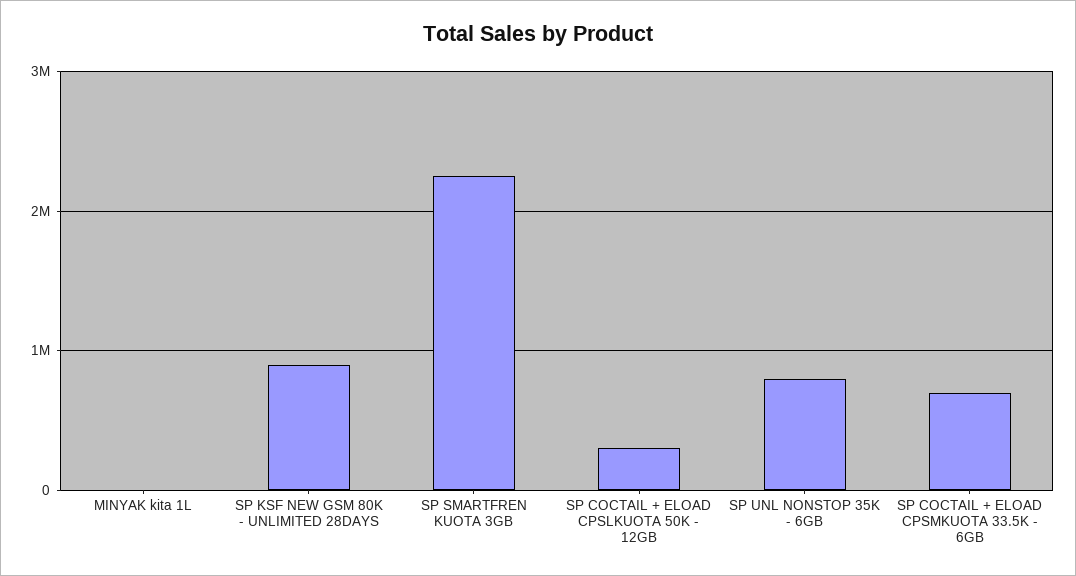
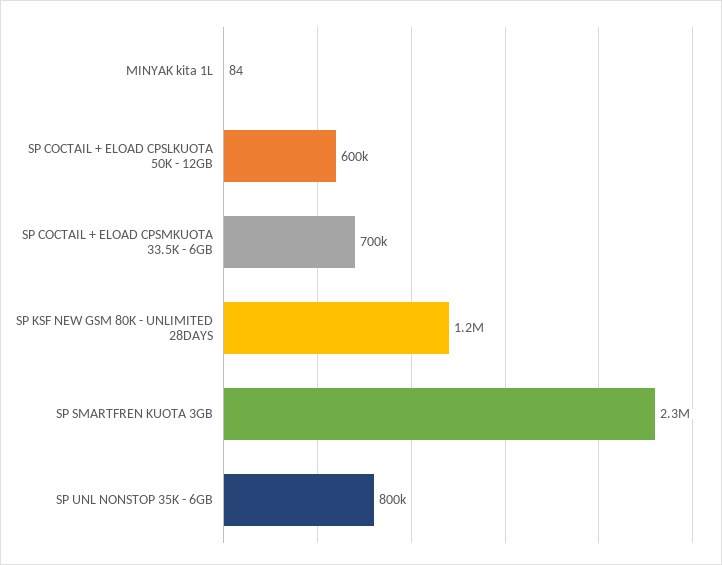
  {
    "MINYAK kita 1L": 84,
-   "SP KSF NEW GSM 80K - UNLIMITED 28DAYS": 900000,
+   "SP KSF NEW GSM 80K - UNLIMITED 28DAYS": 1200000,
    "SP SMARTFREN KUOTA 3GB": 2300000,
-   "SP COCTAIL + ELOAD CPSLKUOTA 50K - 12GB": 300000,
+   "SP COCTAIL + ELOAD CPSLKUOTA 50K - 12GB": 600000,
    "SP UNL NONSTOP 35K - 6GB": 800000,
    "SP COCTAIL + ELOAD CPSMKUOTA 33.5K - 6GB": 700000
  }

